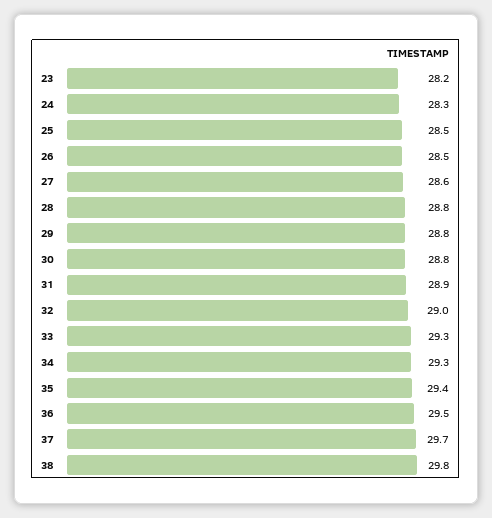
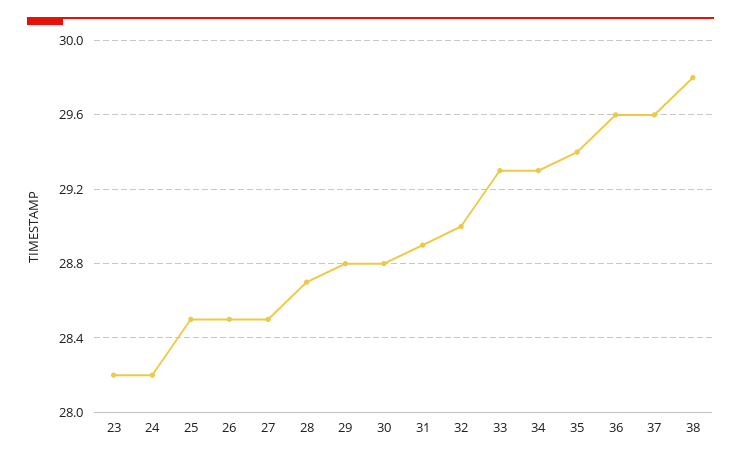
  {
    "23": 28.2,
-   "24": 28.3,
+   "24": 28.2,
    "25": 28.5,
    "26": 28.5,
-   "27": 28.6,
+   "27": 28.5,
-   "28": 28.8,
+   "28": 28.7,
    "29": 28.8,
    "30": 28.8,
    "31": 28.9,
    "32": 29,
    "33": 29.3,
    "34": 29.3,
    "35": 29.4,
-   "36": 29.5,
+   "36": 29.6,
-   "37": 29.7,
+   "37": 29.6,
    "38": 29.8
  }

